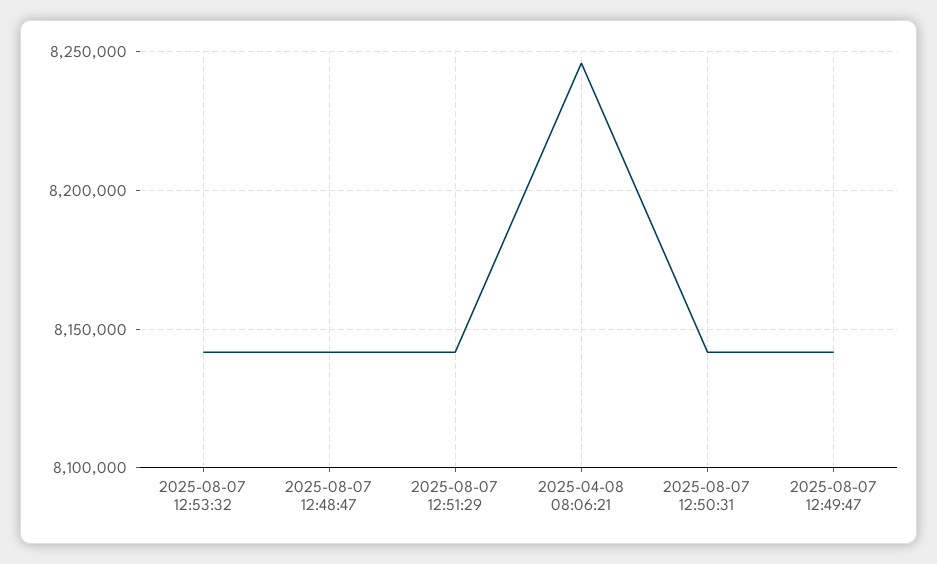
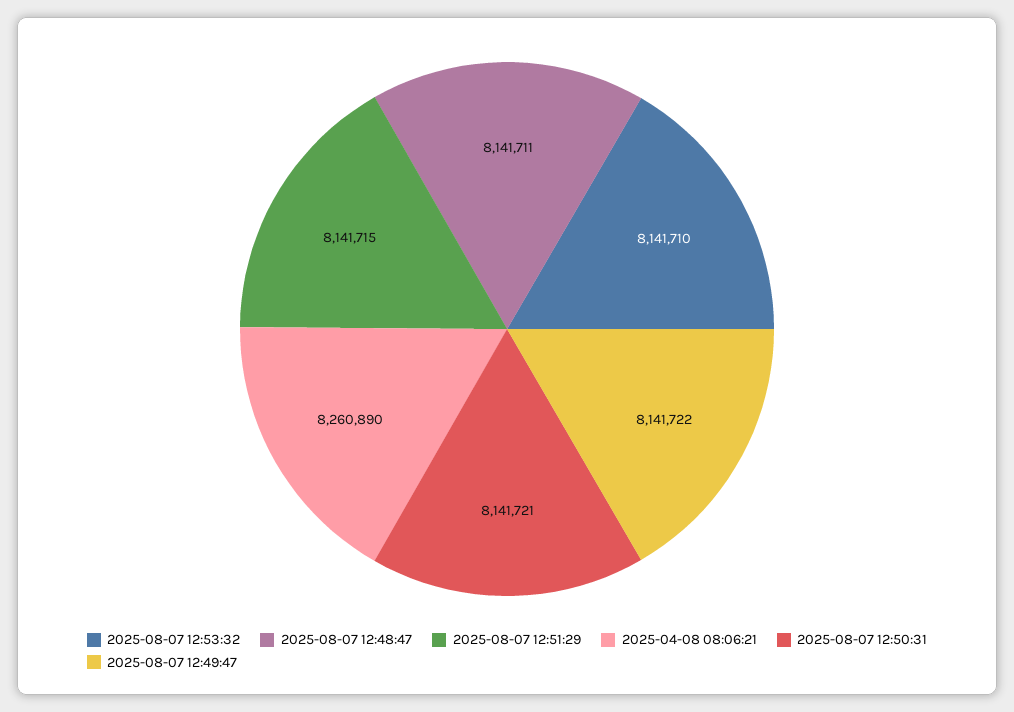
  {
    "2025-08-07 12:53:32": 8141710,
    "2025-08-07 12:48:47": 8141711,
    "2025-08-07 12:51:29": 8141715,
-   "2025-04-08 08:06:21": 8245000,
+   "2025-04-08 08:06:21": 8260890,
    "2025-08-07 12:50:31": 8141721,
    "2025-08-07 12:49:47": 8141722
  }

